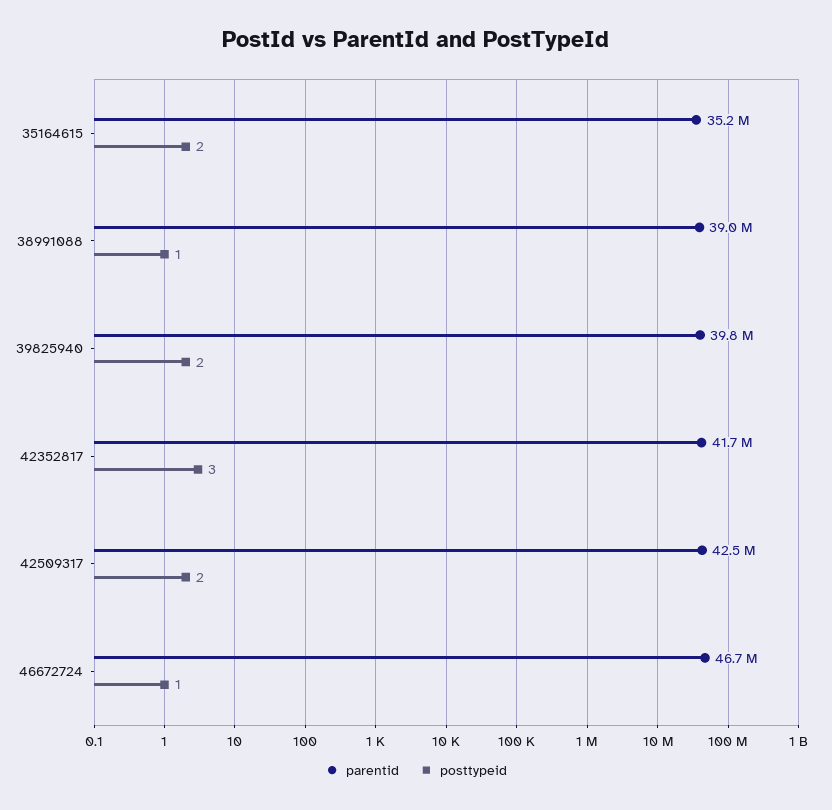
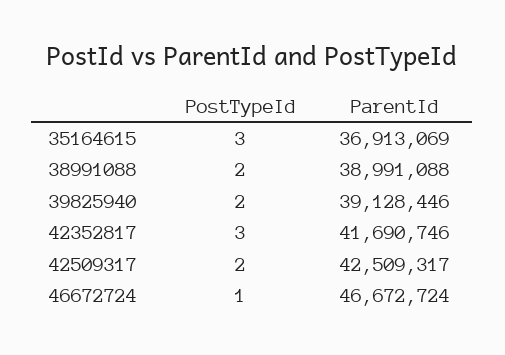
  {
    "parentid": {
-     "35164615": 35200000,
+     "35164615": 36913069,
      "38991088": 38991088,
-     "39825940": 39800000,
+     "39825940": 39128446,
      "42352817": 41690746,
      "42509317": 42509317,
      "46672724": 46672724
    },
    "posttypeid": {
-     "35164615": 2,
+     "35164615": 3,
-     "38991088": 1,
+     "38991088": 2,
      "39825940": 2,
      "42352817": 3,
      "42509317": 2,
      "46672724": 1
    }
  }

